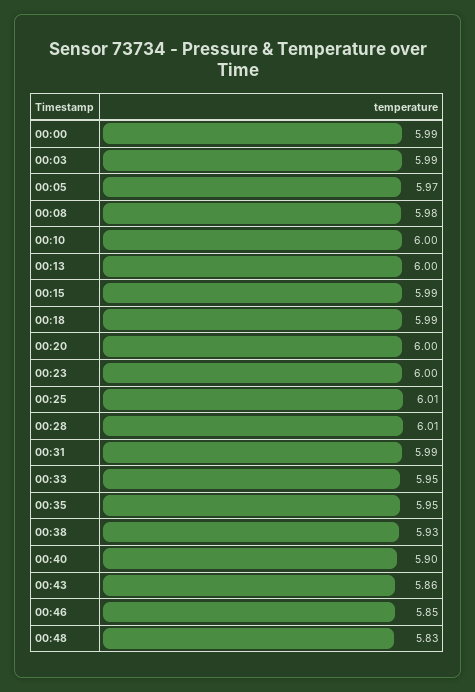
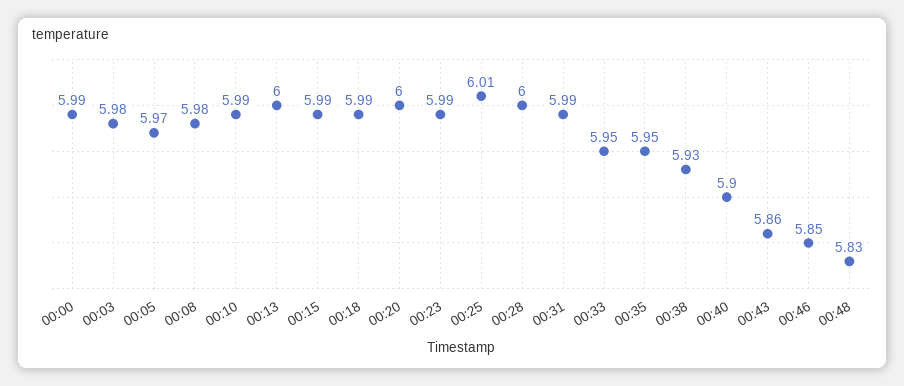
  {
    "00:00": 5.99,
-   "00:03": 5.99,
+   "00:03": 5.98,
    "00:05": 5.97,
    "00:08": 5.98,
-   "00:10": 6,
+   "00:10": 5.99,
    "00:13": 6,
    "00:15": 5.99,
    "00:18": 5.99,
    "00:20": 6,
-   "00:23": 6,
+   "00:23": 5.99,
    "00:25": 6.01,
-   "00:28": 6.01,
+   "00:28": 6,
    "00:31": 5.99,
    "00:33": 5.95,
    "00:35": 5.95,
    "00:38": 5.93,
    "00:40": 5.9,
    "00:43": 5.86,
    "00:46": 5.85,
    "00:48": 5.83
  }

